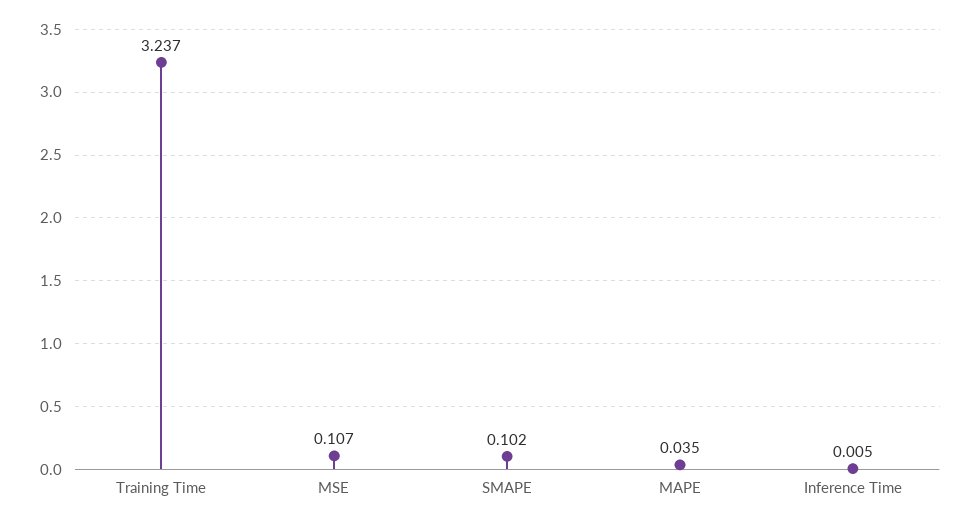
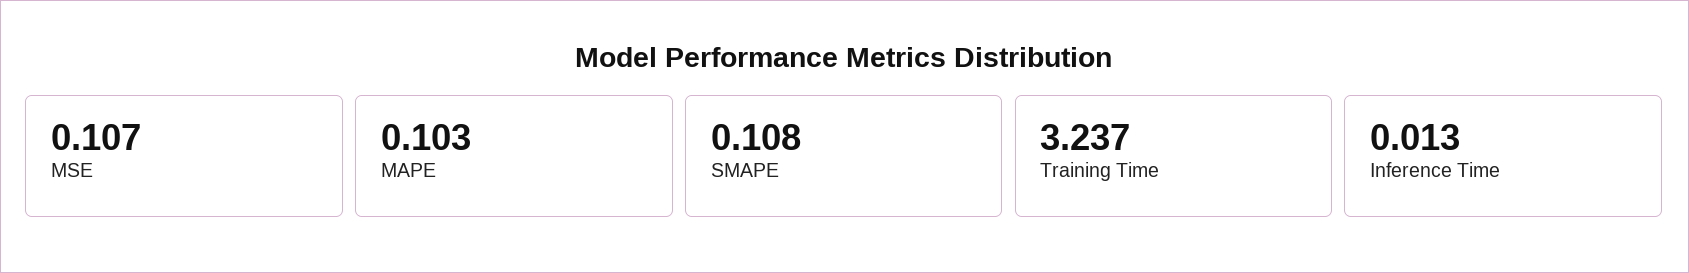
  {
    "Training Time": 3.237,
    "MSE": 0.107,
-   "SMAPE": 0.102,
+   "SMAPE": 0.108,
-   "MAPE": 0.035,
+   "MAPE": 0.103,
-   "Inference Time": 0.005
+   "Inference Time": 0.013
  }

